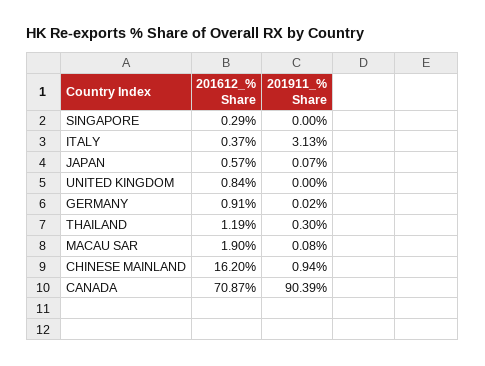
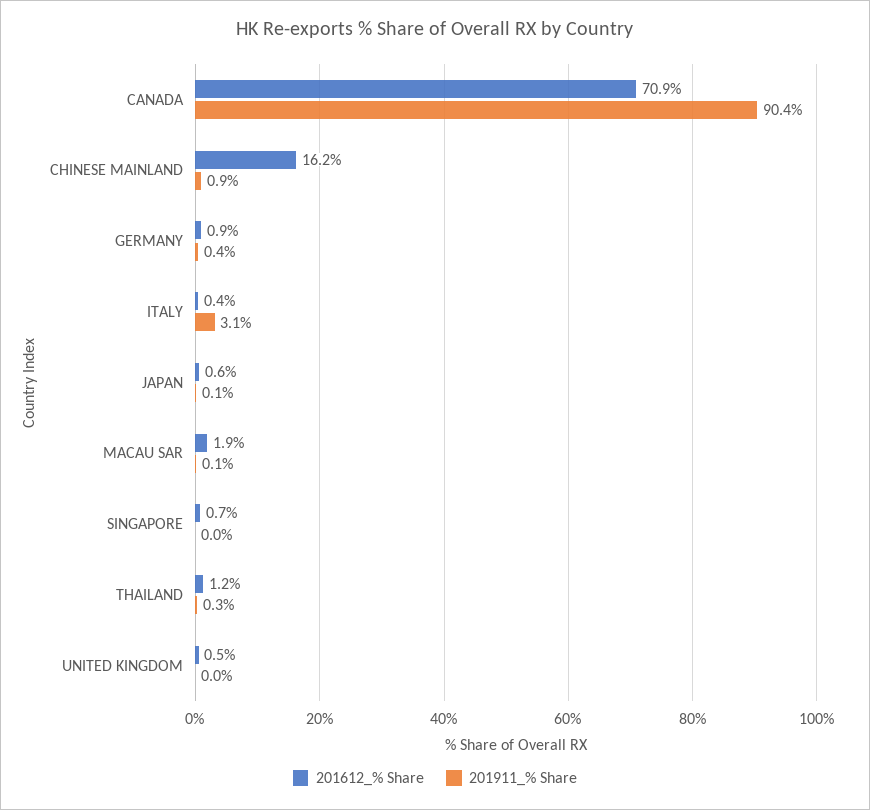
  {
    "201612_% Share": {
-     "SINGAPORE": 0.29,
+     "SINGAPORE": 0.7,
      "ITALY": 0.37,
      "JAPAN": 0.57,
-     "UNITED KINGDOM": 0.84,
+     "UNITED KINGDOM": 0.5,
      "GERMANY": 0.91,
      "THAILAND": 1.19,
      "MACAU SAR": 1.9,
      "CHINESE MAINLAND": 16.2,
      "CANADA": 70.87
    },
    "201911_% Share": {
      "SINGAPORE": 0,
      "ITALY": 3.13,
      "JAPAN": 0.07,
      "UNITED KINGDOM": 0,
-     "GERMANY": 0.02,
+     "GERMANY": 0.4,
      "THAILAND": 0.3,
      "MACAU SAR": 0.08,
      "CHINESE MAINLAND": 0.94,
      "CANADA": 90.39
    }
  }

